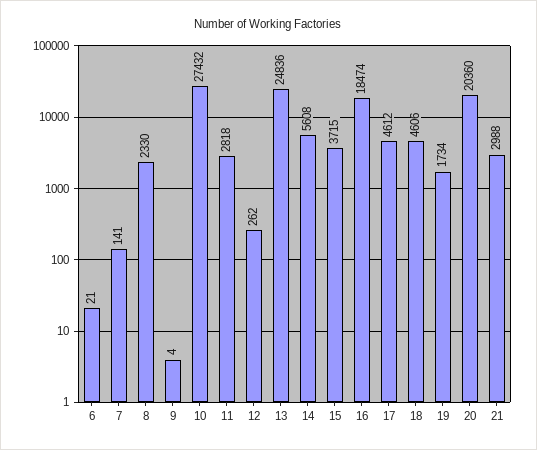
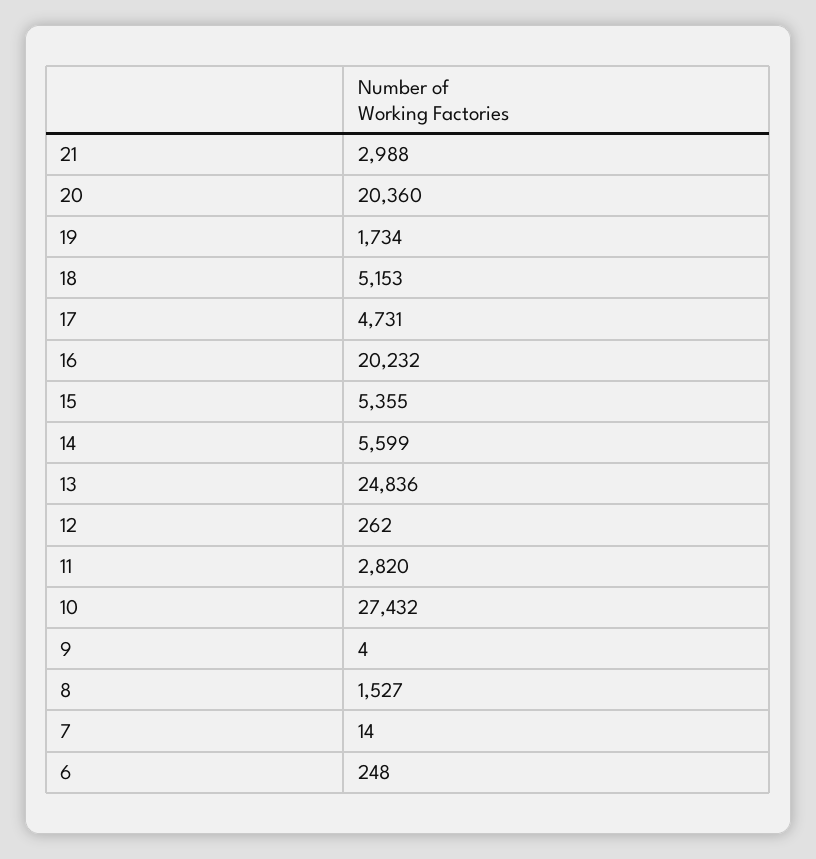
  {
-   "6": 21,
+   "6": 248,
-   "7": 141,
+   "7": 14,
-   "8": 2330,
+   "8": 1527,
    "9": 4,
    "10": 27432,
-   "11": 2818,
+   "11": 2820,
    "12": 262,
    "13": 24836,
-   "14": 5608,
+   "14": 5599,
-   "15": 3715,
+   "15": 5355,
-   "16": 18474,
+   "16": 20232,
-   "17": 4612,
+   "17": 4731,
-   "18": 4606,
+   "18": 5153,
    "19": 1734,
    "20": 20360,
    "21": 2988
  }

